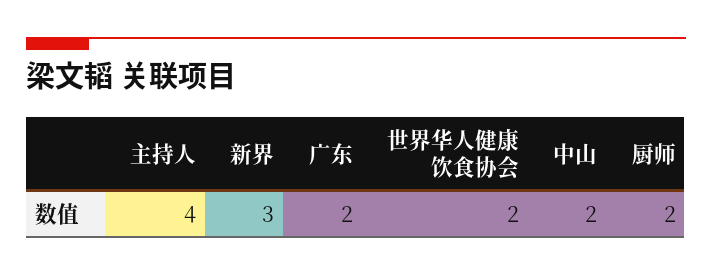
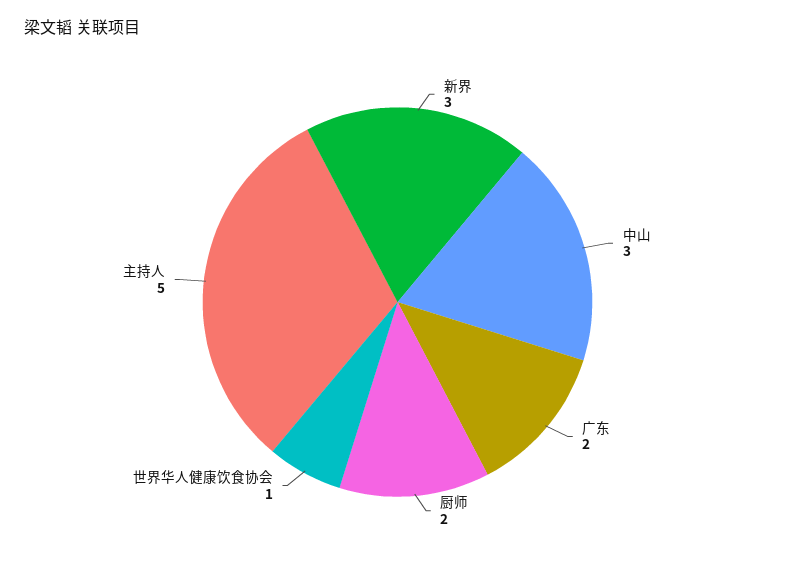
  {
-   "主持人": 4,
+   "主持人": 5,
    "新界": 3,
    "广东": 2,
-   "世界华人健康饮食协会": 2,
+   "世界华人健康饮食协会": 1,
-   "中山": 2,
+   "中山": 3,
    "厨师": 2
  }

